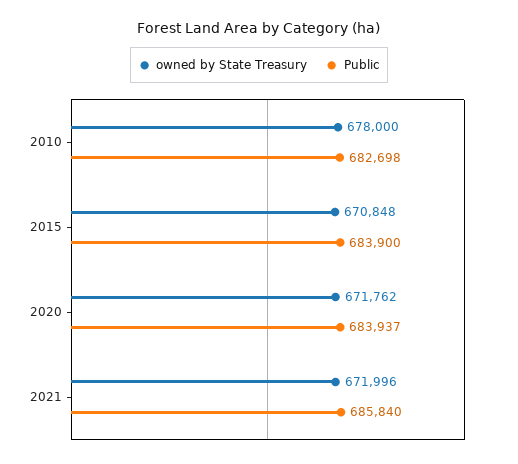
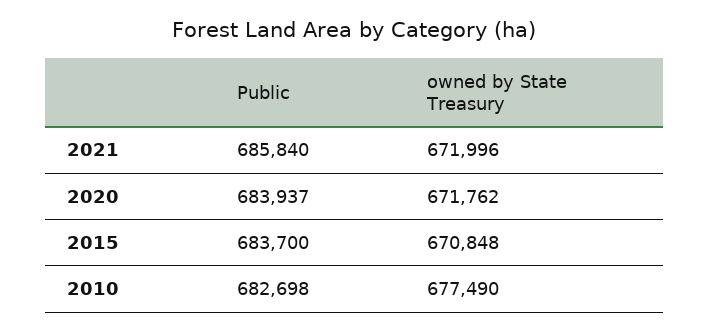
  {
    "owned by State Treasury": {
-     "2010": 678000,
+     "2010": 677490,
      "2015": 670848,
      "2020": 671762,
      "2021": 671996
    },
    "Public": {
      "2010": 682698,
-     "2015": 683900,
+     "2015": 683700,
      "2020": 683937,
      "2021": 685840
    }
  }

